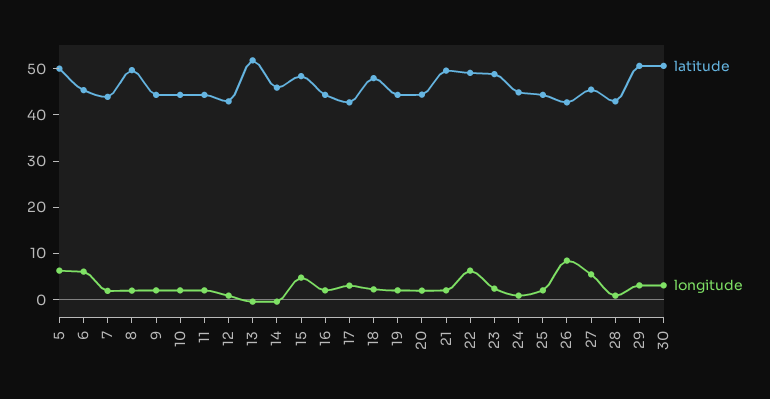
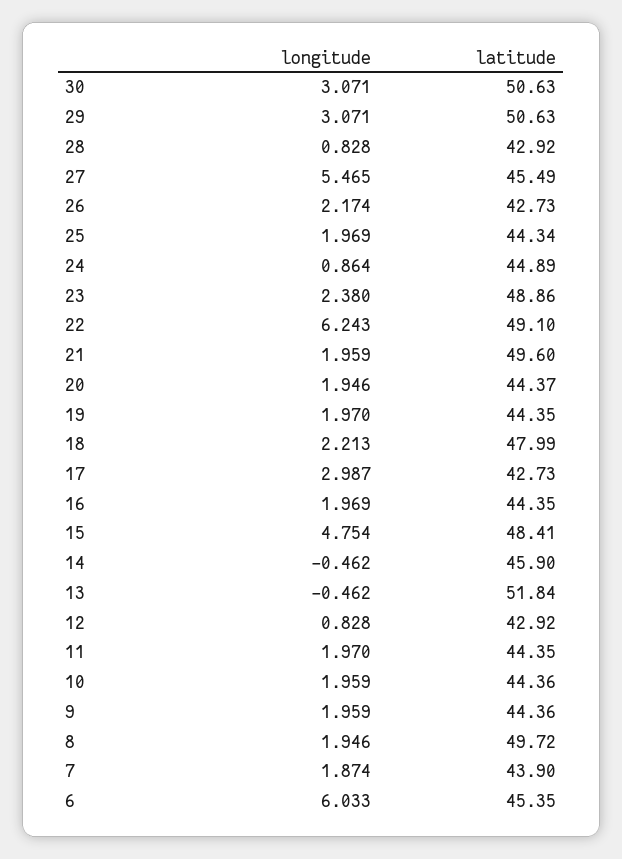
  {
    "latitude": {
-     "5": 50,
      "6": 45.35,
      "7": 43.9,
      "8": 49.72,
      "9": 44.36,
      "10": 44.36,
      "11": 44.35,
      "12": 42.92,
      "13": 51.84,
      "14": 45.9,
      "15": 48.41,
      "16": 44.35,
      "17": 42.73,
      "18": 47.99,
      "19": 44.35,
      "20": 44.37,
      "21": 49.6,
      "22": 49.1,
      "23": 48.86,
      "24": 44.89,
      "25": 44.34,
      "26": 42.73,
      "27": 45.49,
      "28": 42.92,
      "29": 50.63,
      "30": 50.63
    },
    "longitude": {
-     "5": 6,
      "6": 6.033,
      "7": 1.874,
      "8": 1.946,
      "9": 1.959,
      "10": 1.959,
      "11": 1.97,
      "12": 0.828,
      "13": -0.462,
      "14": -0.462,
      "15": 4.754,
      "16": 1.969,
      "17": 2.987,
      "18": 2.213,
      "19": 1.97,
      "20": 1.946,
      "21": 1.959,
      "22": 6.243,
      "23": 2.38,
      "24": 0.864,
      "25": 1.969,
-     "26": 8,
+     "26": 2.174,
      "27": 5.465,
      "28": 0.828,
      "29": 3.071,
      "30": 3.071
    }
  }

